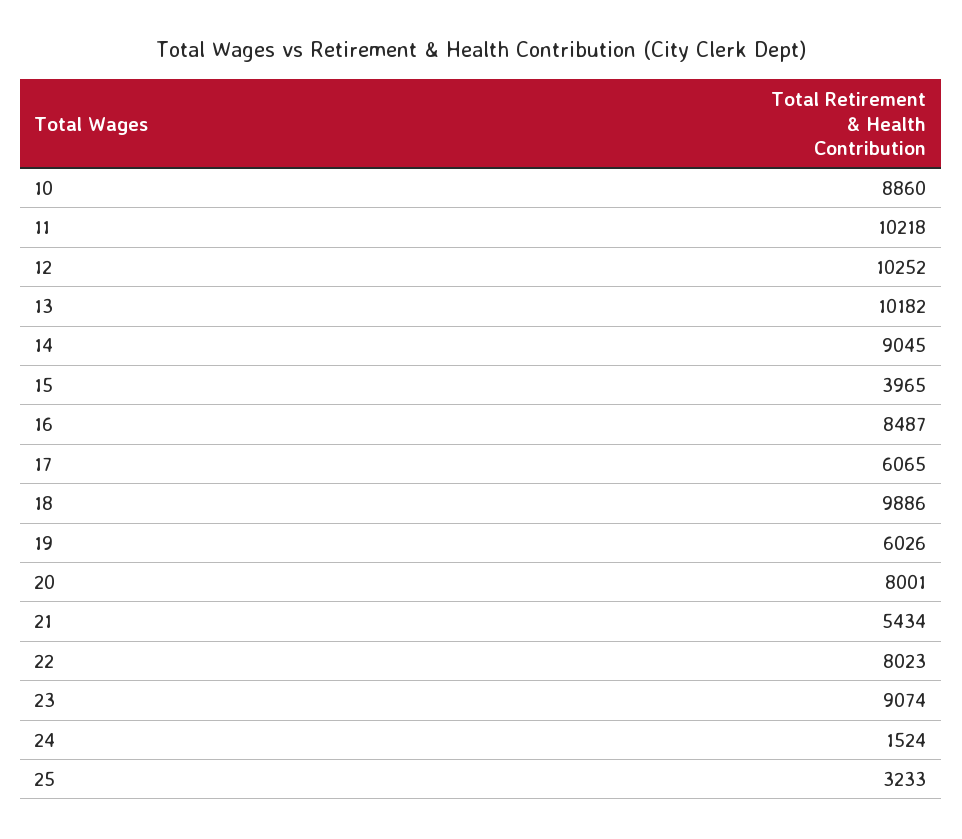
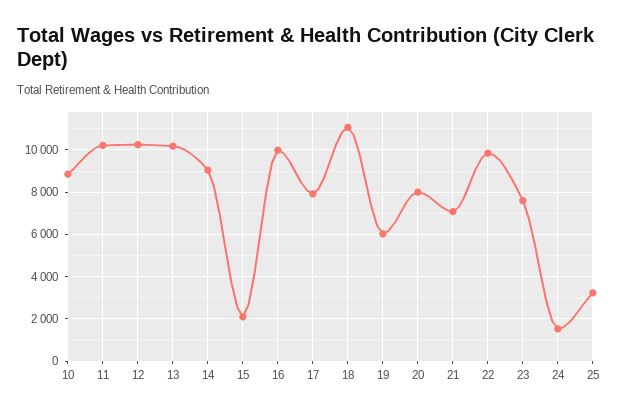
  {
    "10": 8860,
    "11": 10218,
    "12": 10252,
    "13": 10182,
    "14": 9045,
-   "15": 3965,
+   "15": 2000,
-   "16": 8487,
+   "16": 10000,
-   "17": 6065,
+   "17": 8000,
-   "18": 9886,
+   "18": 11000,
    "19": 6026,
    "20": 8001,
-   "21": 5434,
+   "21": 7000,
-   "22": 8023,
+   "22": 10000,
-   "23": 9074,
+   "23": 7500,
    "24": 1524,
    "25": 3233
  }

